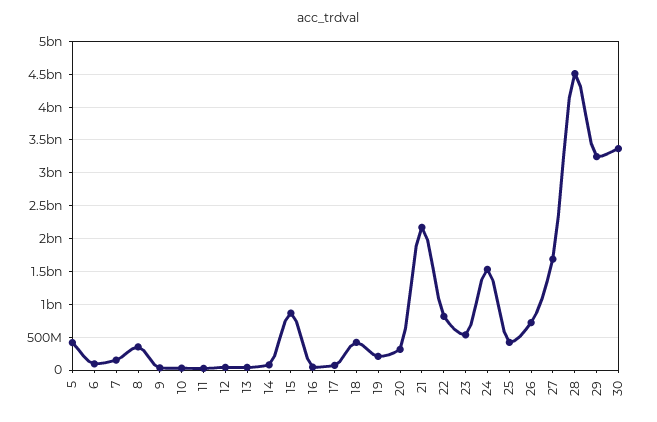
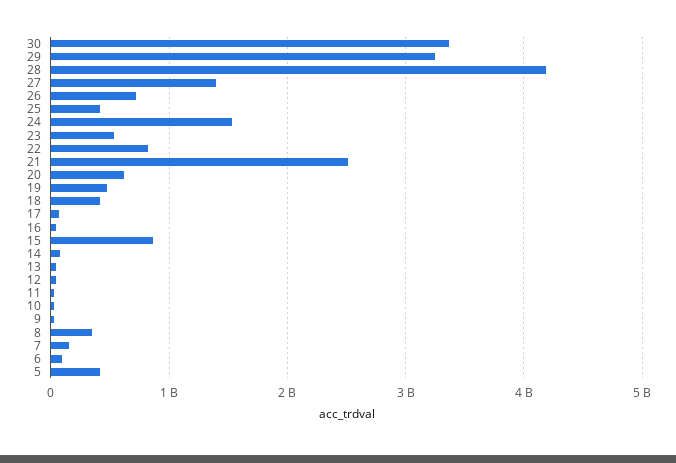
  {
    "5": 400000000,
    "6": 100000000,
    "7": 200000000,
    "8": 400000000,
    "9": 0,
    "10": 0,
    "11": 0,
    "12": 0,
    "13": 0,
    "14": 100000000,
    "15": 900000000,
    "16": 0,
    "17": 100000000,
    "18": 400000000,
-   "19": 200000000,
+   "19": 500000000,
-   "20": 300000000,
+   "20": 600000000,
-   "21": 2200000000,
+   "21": 2500000000,
    "22": 800000000,
    "23": 500000000,
    "24": 1500000000,
    "25": 400000000,
    "26": 700000000,
-   "27": 1700000000,
+   "27": 1400000000,
-   "28": 4500000000,
+   "28": 4200000000,
    "29": 3200000000,
    "30": 3400000000
  }

